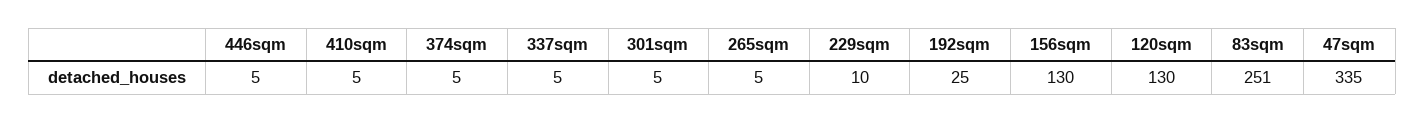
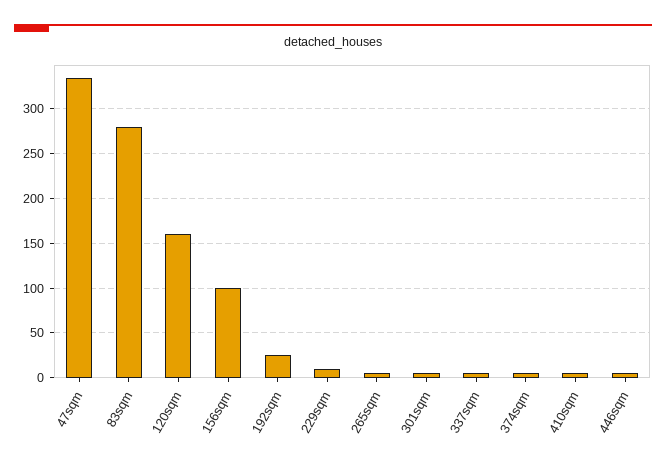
  {
    "446sqm": 5,
    "410sqm": 5,
    "374sqm": 5,
    "337sqm": 5,
    "301sqm": 5,
    "265sqm": 5,
    "229sqm": 10,
    "192sqm": 25,
-   "156sqm": 130,
+   "156sqm": 100,
-   "120sqm": 130,
+   "120sqm": 160,
-   "83sqm": 251,
+   "83sqm": 280,
    "47sqm": 335
  }

